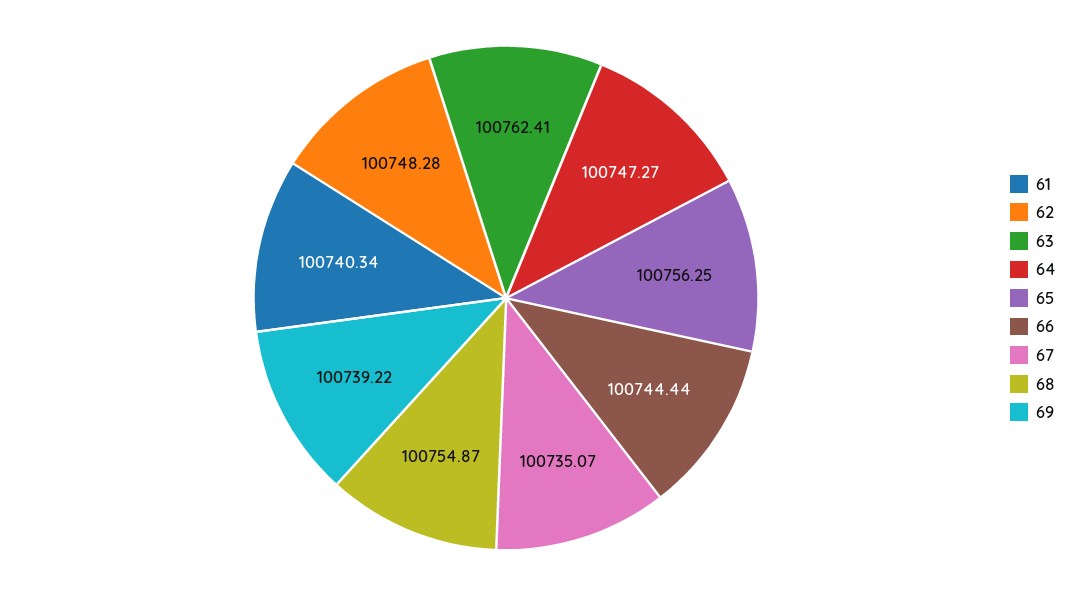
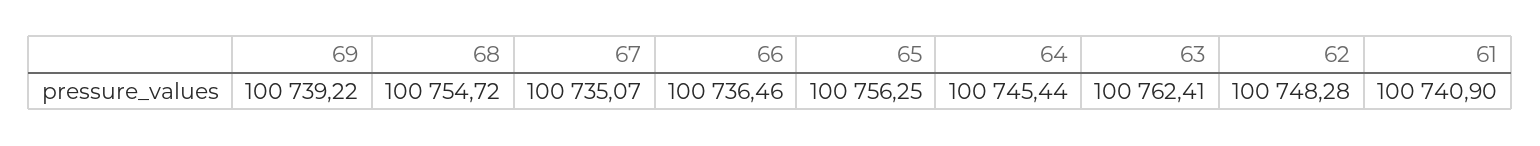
  {
-   "61": 100740.34,
+   "61": 100740.9,
    "62": 100748.28,
    "63": 100762.41,
-   "64": 100747.27,
+   "64": 100745.44,
    "65": 100756.25,
-   "66": 100744.44,
+   "66": 100736.46,
    "67": 100735.07,
-   "68": 100754.87,
+   "68": 100754.72,
    "69": 100739.22
  }

